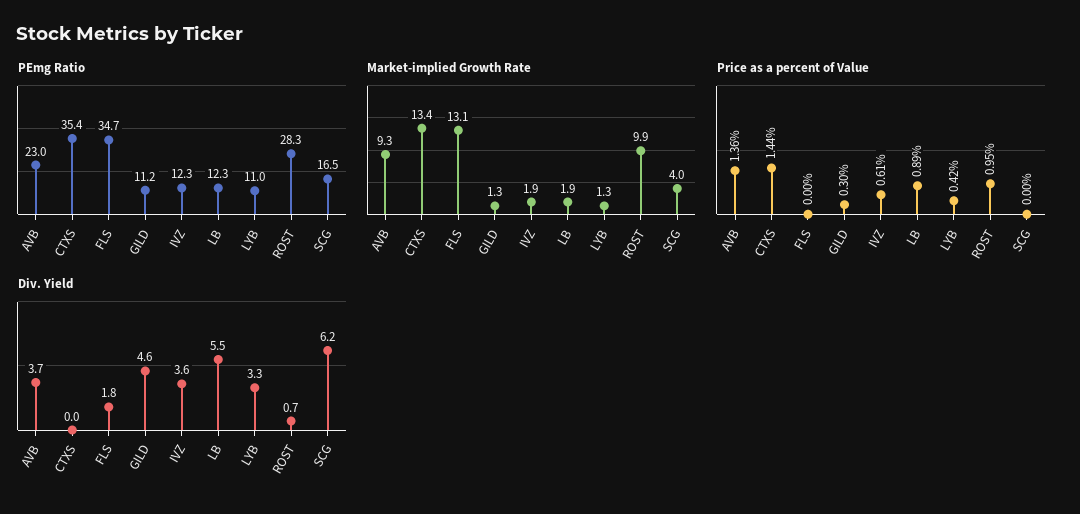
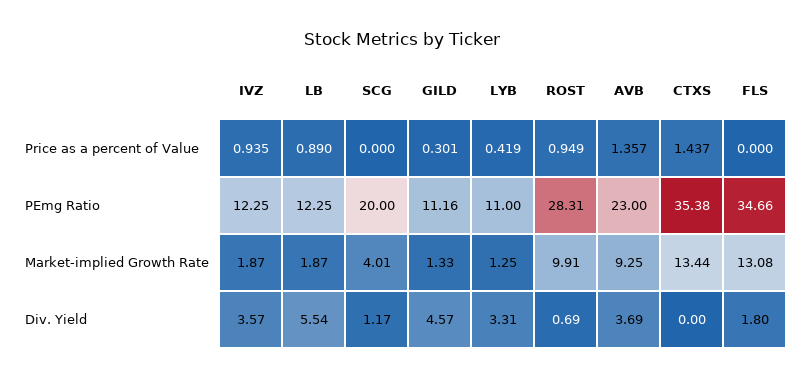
  {
    "PEmg Ratio": {
      "AVB": 23,
      "CTXS": 35.38,
      "FLS": 34.66,
      "GILD": 11.16,
      "IVZ": 12.25,
      "LB": 12.25,
      "LYB": 11,
      "ROST": 28.31,
-     "SCG": 16.5
+     "SCG": 20
    },
    "Market-implied Growth Rate": {
      "AVB": 9.25,
      "CTXS": 13.44,
      "FLS": 13.08,
      "GILD": 1.33,
      "IVZ": 1.87,
      "LB": 1.87,
      "LYB": 1.25,
      "ROST": 9.91,
      "SCG": 4.01
    },
    "Price as a percent of Value": {
      "AVB": 1.357,
      "CTXS": 1.437,
      "FLS": 0,
      "GILD": 0.301,
-     "IVZ": 0.61,
+     "IVZ": 0.935,
      "LB": 0.89,
      "LYB": 0.419,
      "ROST": 0.949,
      "SCG": 0
    },
    "Div. Yield": {
      "AVB": 3.69,
      "CTXS": 0,
      "FLS": 1.8,
      "GILD": 4.57,
      "IVZ": 3.57,
      "LB": 5.54,
      "LYB": 3.31,
      "ROST": 0.69,
-     "SCG": 6.2
+     "SCG": 1.17
    }
  }

